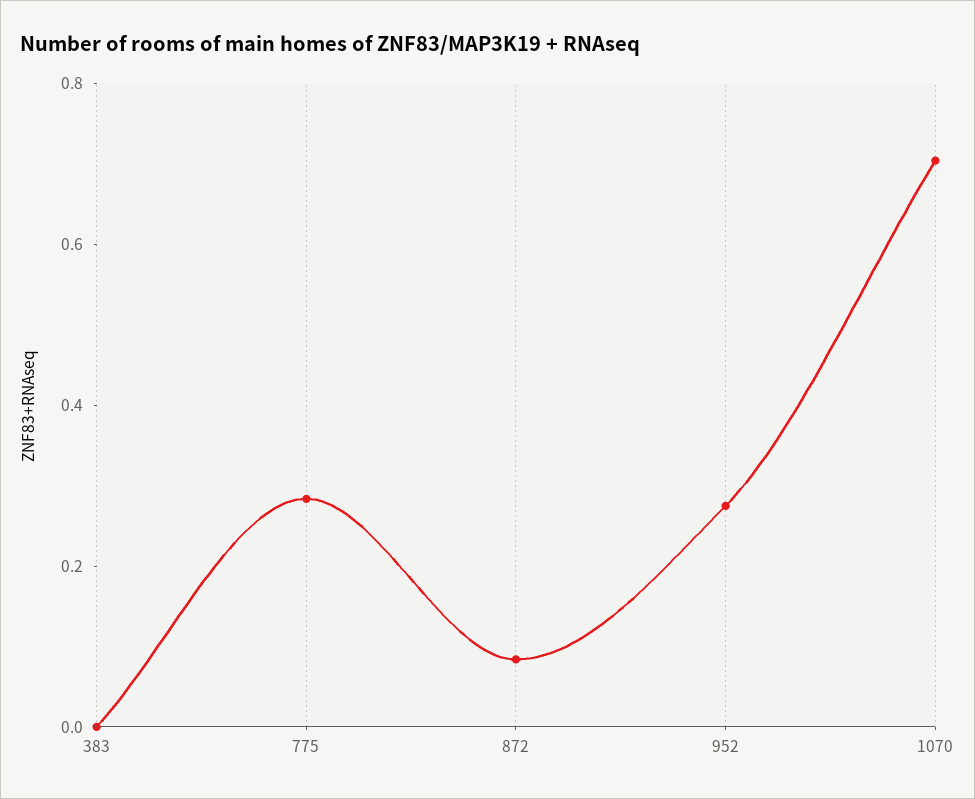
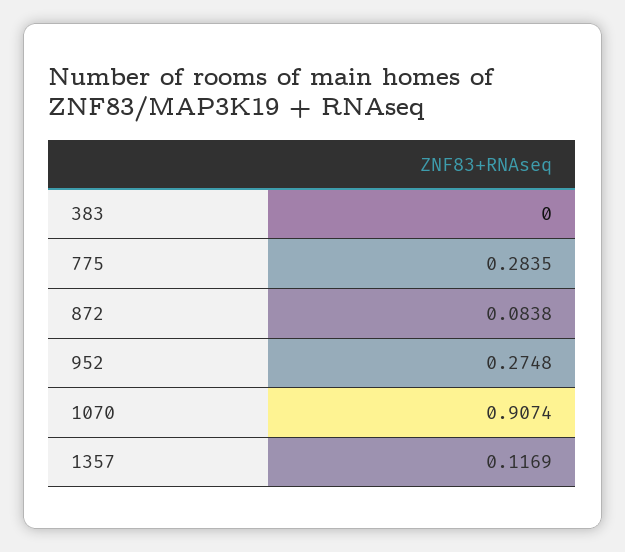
  {
    "383": 0,
    "775": 0.2835,
    "872": 0.0838,
    "952": 0.2748,
-   "1070": 0.7
+   "1070": 0.9074,
+   "1357": 0.1169
  }

